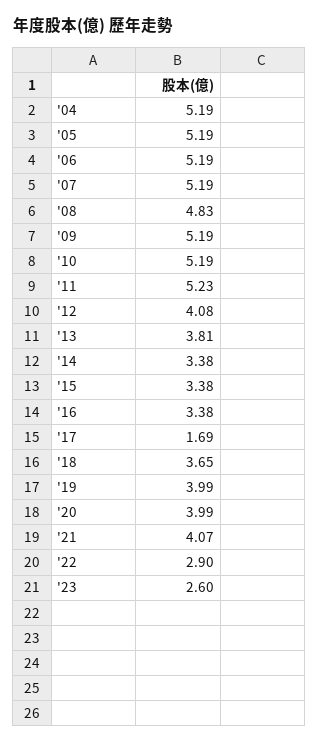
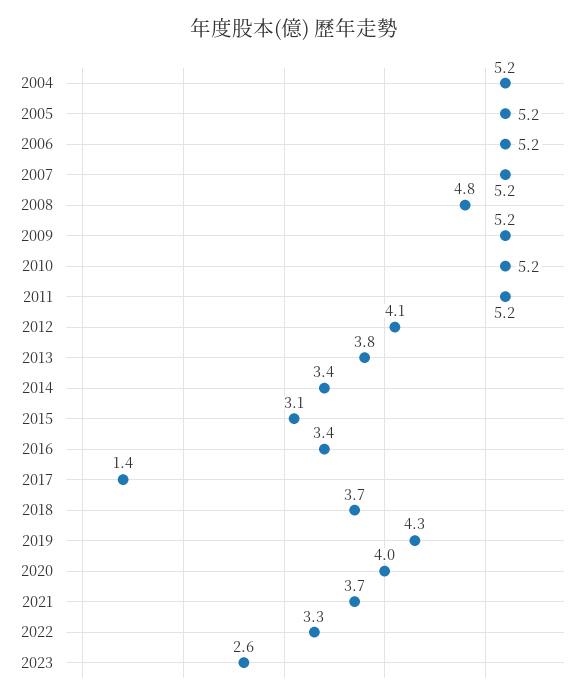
  {
    "'04": 5.19,
    "'05": 5.19,
    "'06": 5.19,
    "'07": 5.19,
    "'08": 4.83,
    "'09": 5.19,
    "'10": 5.19,
    "'11": 5.23,
    "'12": 4.08,
    "'13": 3.81,
    "'14": 3.38,
-   "'15": 3.38,
+   "'15": 3.1,
    "'16": 3.38,
-   "'17": 1.69,
+   "'17": 1.4,
    "'18": 3.65,
-   "'19": 3.99,
+   "'19": 4.3,
    "'20": 3.99,
-   "'21": 4.07,
+   "'21": 3.7,
-   "'22": 2.9,
+   "'22": 3.3,
    "'23": 2.6
  }

